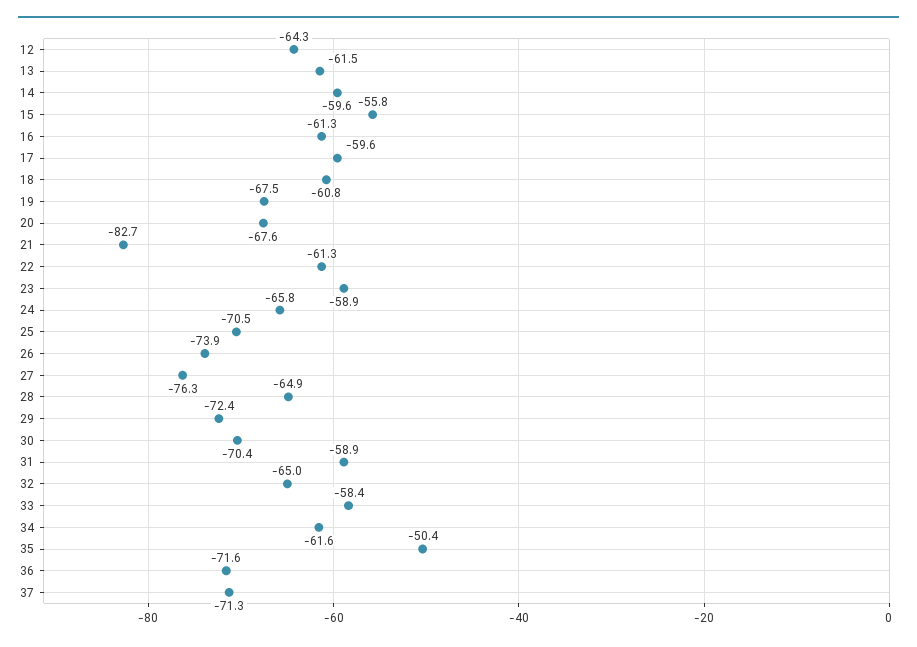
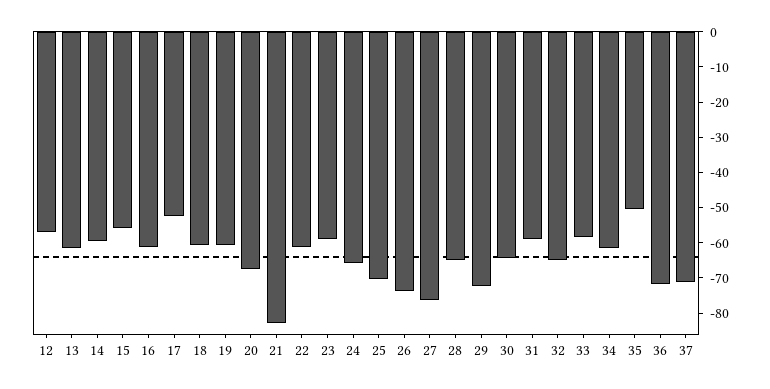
  {
-   "12": -64.3,
+   "12": -57.5,
    "13": -61.5,
    "14": -59.6,
    "15": -55.8,
    "16": -61.3,
-   "17": -59.6,
+   "17": -52.5,
    "18": -60.8,
-   "19": -67.5,
+   "19": -60,
    "20": -67.6,
    "21": -82.7,
    "22": -61.3,
    "23": -58.9,
    "24": -65.8,
    "25": -70.5,
    "26": -73.9,
    "27": -76.3,
    "28": -64.9,
    "29": -72.4,
-   "30": -70.4,
+   "30": -65,
    "31": -58.9,
    "32": -65,
    "33": -58.4,
    "34": -61.6,
    "35": -50.4,
    "36": -71.6,
    "37": -71.3
  }

